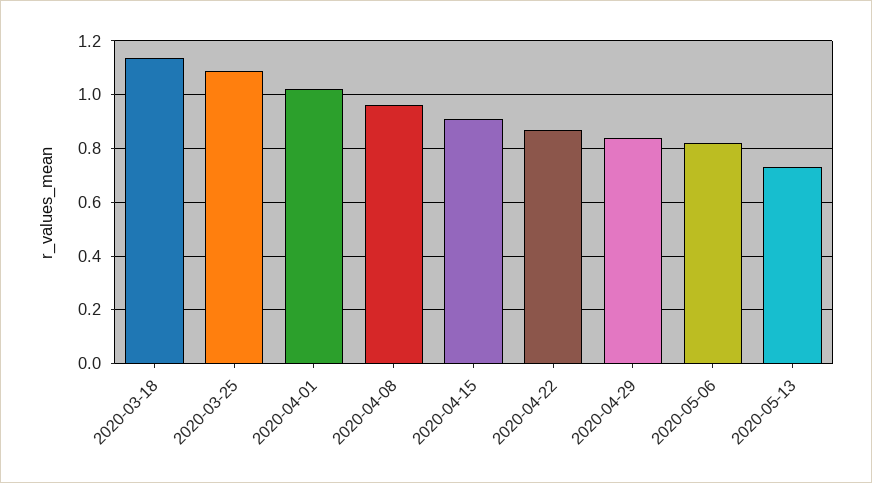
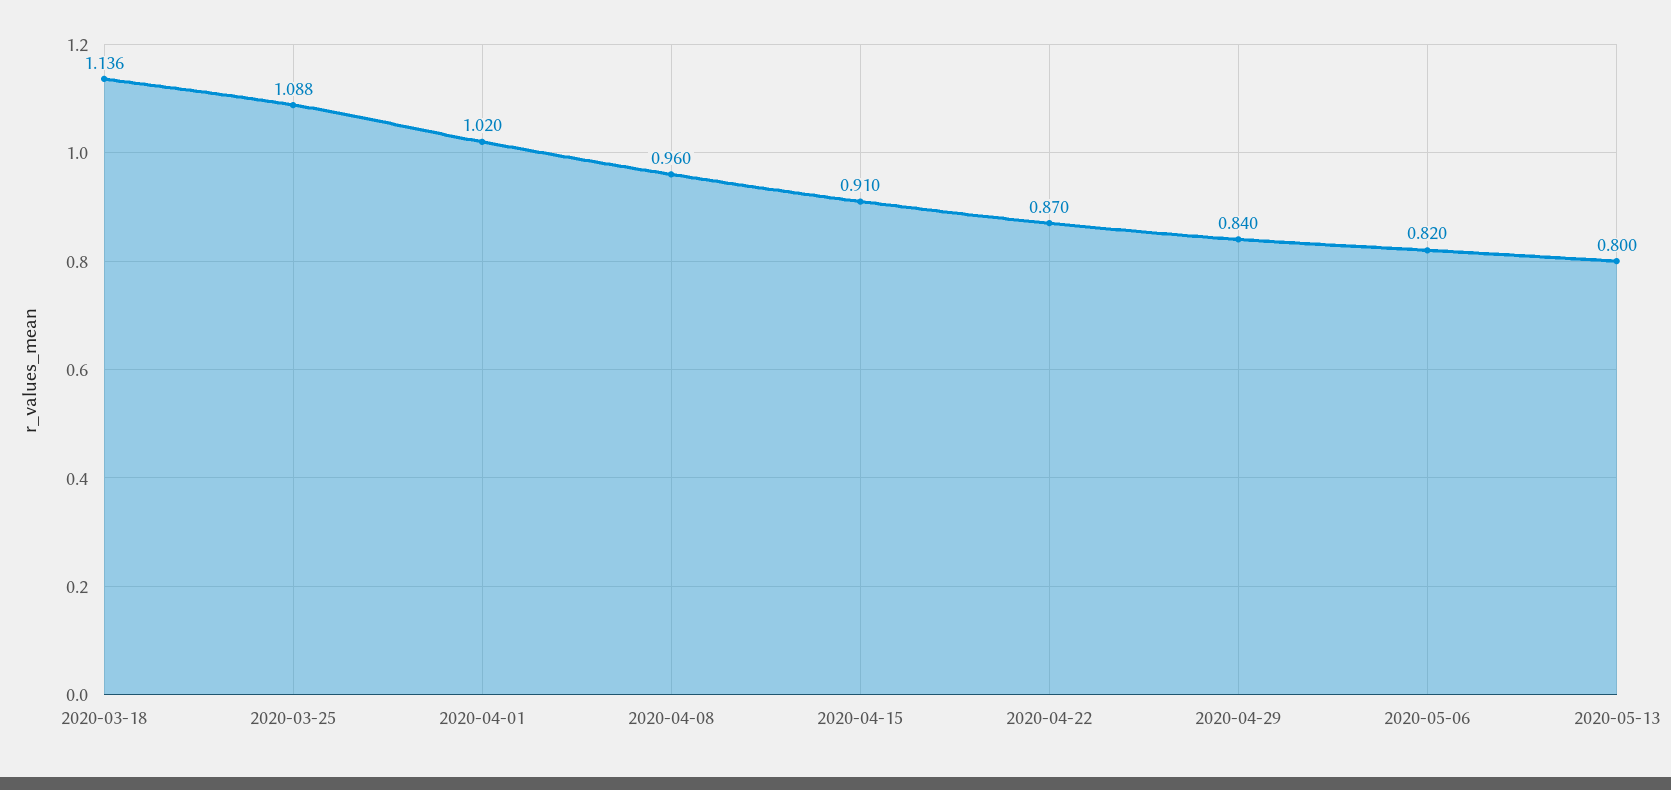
  {
    "2020-03-18": 1.136,
    "2020-03-25": 1.088,
    "2020-04-01": 1.02,
    "2020-04-08": 0.96,
    "2020-04-15": 0.91,
    "2020-04-22": 0.87,
    "2020-04-29": 0.84,
    "2020-05-06": 0.82,
-   "2020-05-13": 0.725
+   "2020-05-13": 0.8
  }

